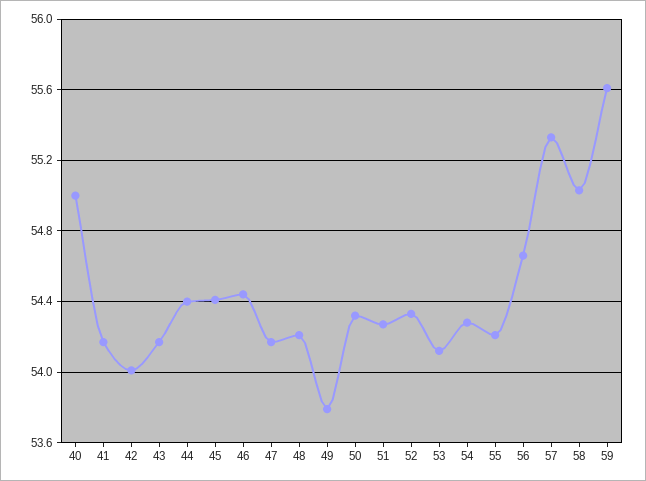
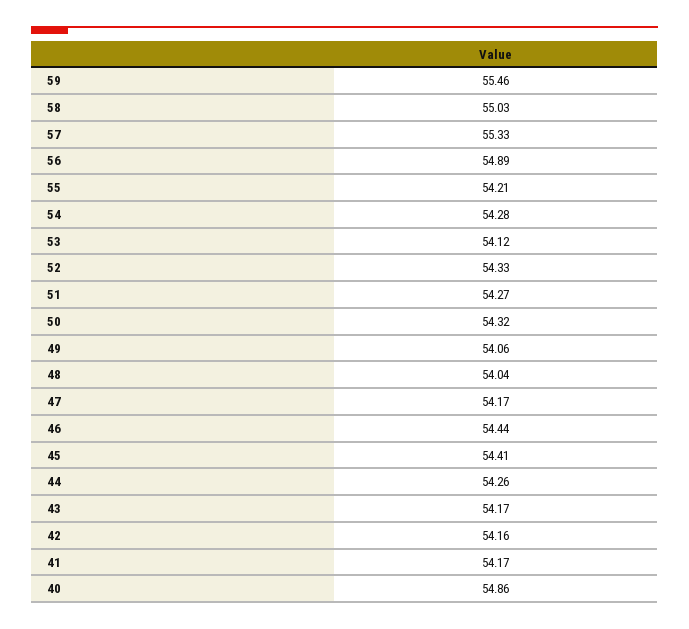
  {
-   "40": 55,
+   "40": 54.86,
    "41": 54.17,
-   "42": 54,
+   "42": 54.16,
    "43": 54.17,
-   "44": 54.4,
+   "44": 54.26,
    "45": 54.41,
    "46": 54.44,
    "47": 54.17,
-   "48": 54.2,
+   "48": 54.04,
-   "49": 53.8,
+   "49": 54.06,
    "50": 54.32,
    "51": 54.27,
    "52": 54.33,
    "53": 54.12,
    "54": 54.28,
    "55": 54.21,
-   "56": 54.65,
+   "56": 54.89,
    "57": 55.33,
    "58": 55.03,
-   "59": 55.6
+   "59": 55.46
  }

